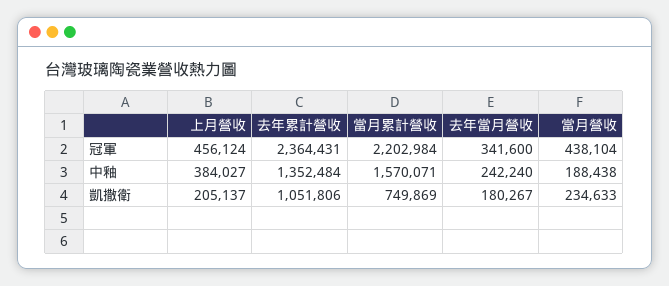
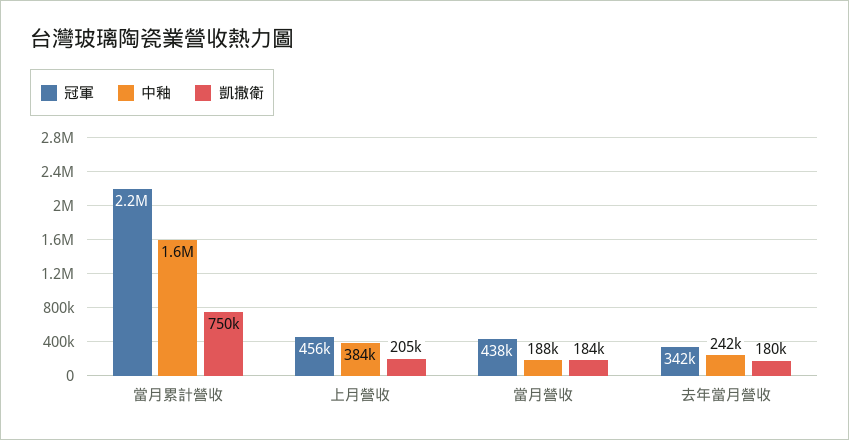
  {
    "冠軍": {
      "上月營收": 456124,
-     "去年累計營收": 2364431,
      "當月累計營收": 2202984,
      "去年當月營收": 341600,
      "當月營收": 438104
    },
    "中釉": {
      "上月營收": 384027,
-     "去年累計營收": 1352484,
      "當月累計營收": 1570071,
      "去年當月營收": 242240,
      "當月營收": 188438
    },
    "凱撒衛": {
      "上月營收": 205137,
-     "去年累計營收": 1051806,
      "當月累計營收": 749869,
      "去年當月營收": 180267,
-     "當月營收": 234633
+     "當月營收": 184000
    }
  }

